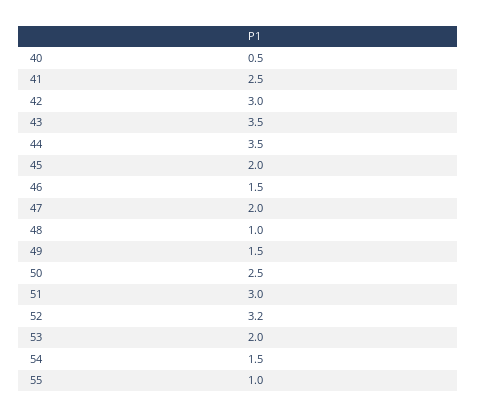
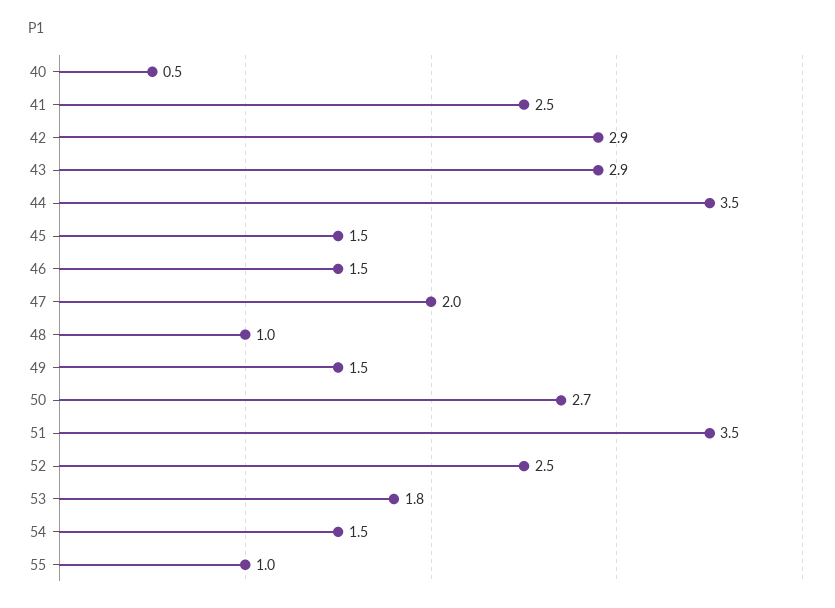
  {
    "40": 0.5,
    "41": 2.5,
-   "42": 3,
+   "42": 2.9,
-   "43": 3.5,
+   "43": 2.9,
    "44": 3.5,
-   "45": 2,
+   "45": 1.5,
    "46": 1.5,
    "47": 2,
    "48": 1,
    "49": 1.5,
-   "50": 2.5,
+   "50": 2.7,
-   "51": 3,
+   "51": 3.5,
-   "52": 3.2,
+   "52": 2.5,
-   "53": 2,
+   "53": 1.8,
    "54": 1.5,
    "55": 1
  }

